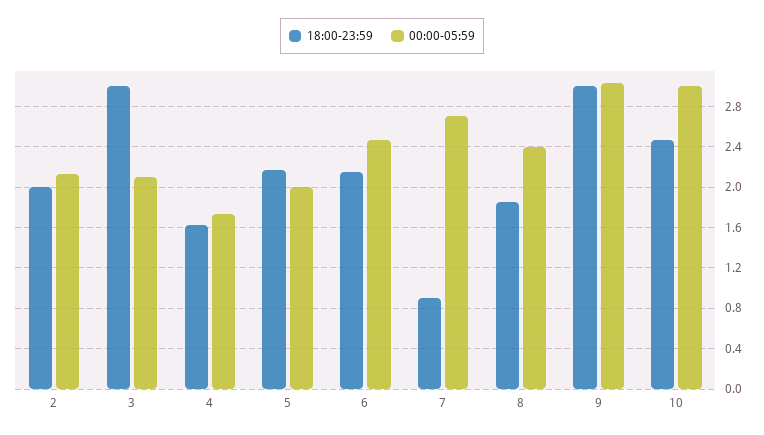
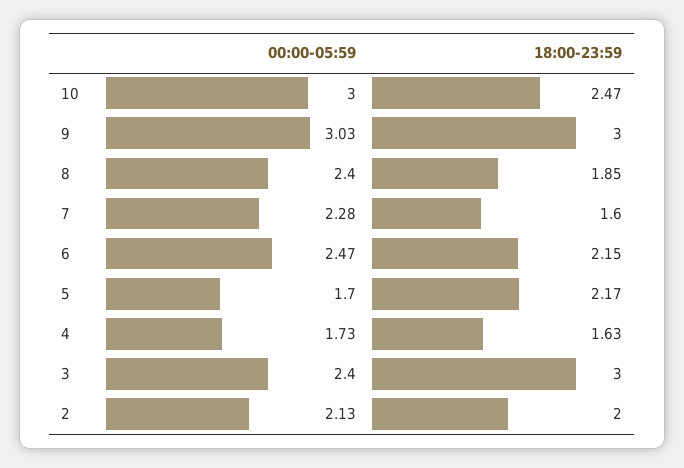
  {
    "18:00-23:59": {
      "2": 2,
      "3": 3,
      "4": 1.63,
      "5": 2.17,
      "6": 2.15,
-     "7": 0.9,
+     "7": 1.6,
      "8": 1.85,
      "9": 3,
      "10": 2.47
    },
    "00:00-05:59": {
      "2": 2.13,
-     "3": 2.1,
+     "3": 2.4,
      "4": 1.73,
-     "5": 2,
+     "5": 1.7,
      "6": 2.47,
-     "7": 2.7,
+     "7": 2.28,
      "8": 2.4,
      "9": 3.03,
      "10": 3
    }
  }

